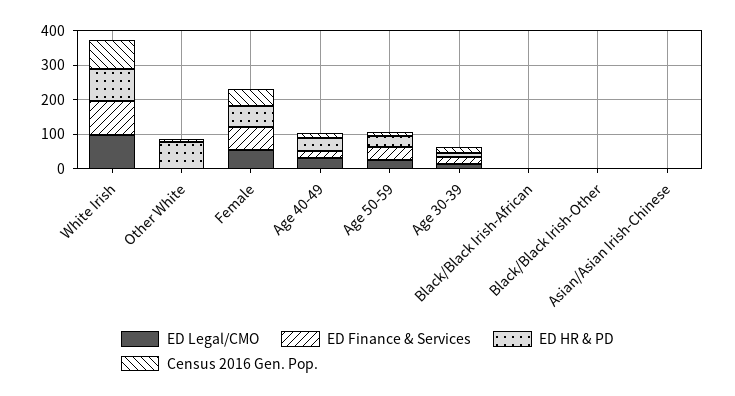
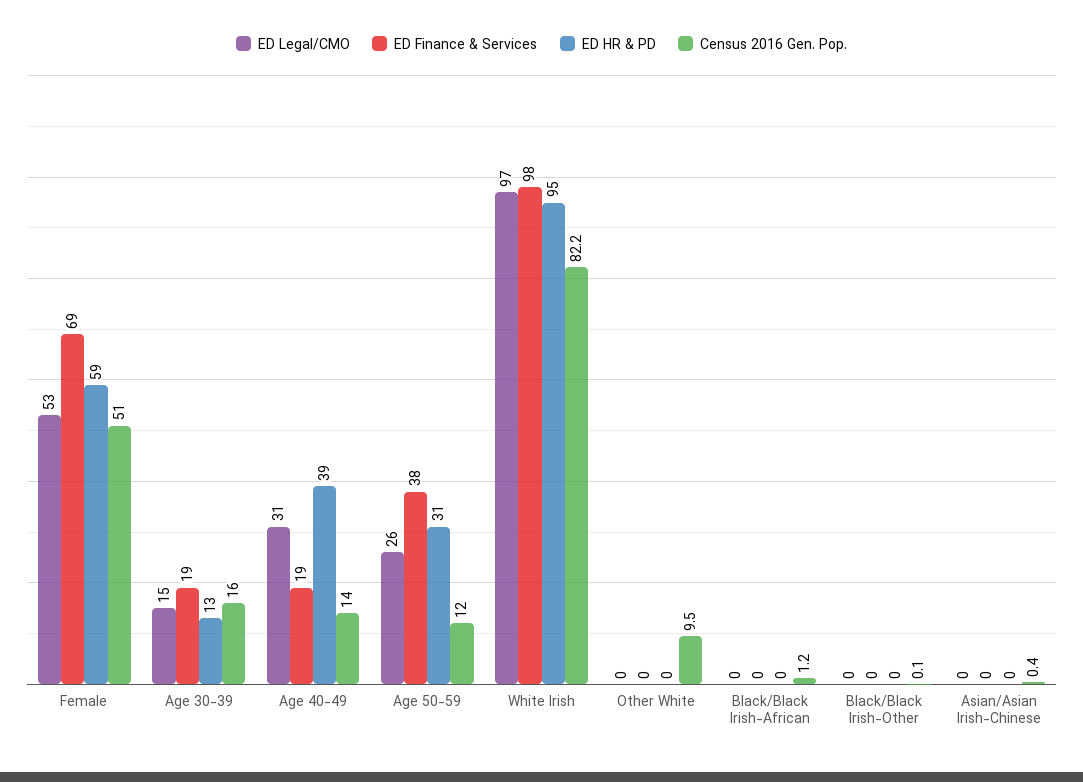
  {
    "ED Legal/CMO": {
      "White Irish": 97,
      "Other White": 0,
      "Female": 53,
      "Age 40-49": 31,
      "Age 50-59": 26,
      "Age 30-39": 15,
      "Black/Black Irish-African": 0,
      "Black/Black Irish-Other": 0,
      "Asian/Asian Irish-Chinese": 0
    },
    "ED Finance & Services": {
      "White Irish": 98,
      "Other White": 0,
      "Female": 69,
      "Age 40-49": 19,
      "Age 50-59": 38,
      "Age 30-39": 19,
      "Black/Black Irish-African": 0,
      "Black/Black Irish-Other": 0,
      "Asian/Asian Irish-Chinese": 0
    },
    "ED HR & PD": {
      "White Irish": 95,
-     "Other White": 75,
+     "Other White": 0,
      "Female": 59,
      "Age 40-49": 39,
      "Age 50-59": 31,
      "Age 30-39": 13,
      "Black/Black Irish-African": 0,
      "Black/Black Irish-Other": 0,
      "Asian/Asian Irish-Chinese": 0
    },
    "Census 2016 Gen. Pop.": {
      "White Irish": 82.2,
      "Other White": 9.5,
      "Female": 51,
      "Age 40-49": 14,
      "Age 50-59": 12,
      "Age 30-39": 16,
      "Black/Black Irish-African": 1.2,
      "Black/Black Irish-Other": 0.1,
      "Asian/Asian Irish-Chinese": 0.4
    }
  }

